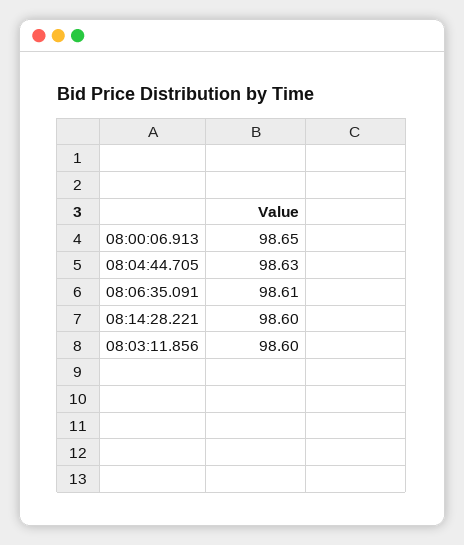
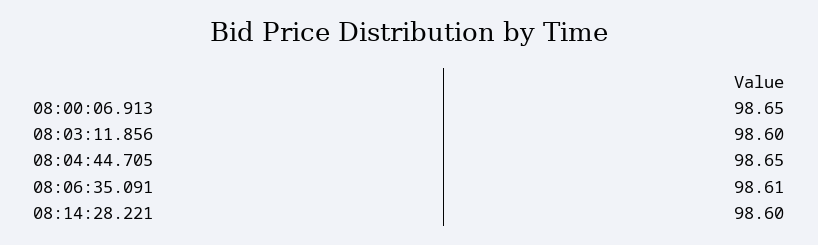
  {
    "08:00:06.913": 98.65,
-   "08:04:44.705": 98.63,
+   "08:04:44.705": 98.65,
    "08:06:35.091": 98.61,
    "08:14:28.221": 98.6,
    "08:03:11.856": 98.6
  }

